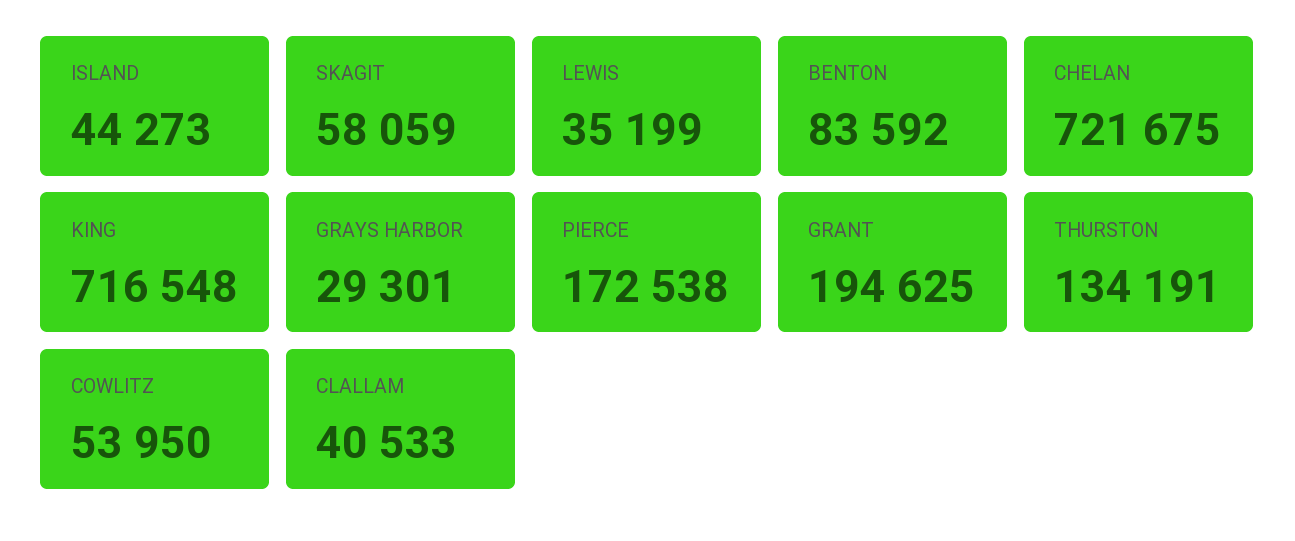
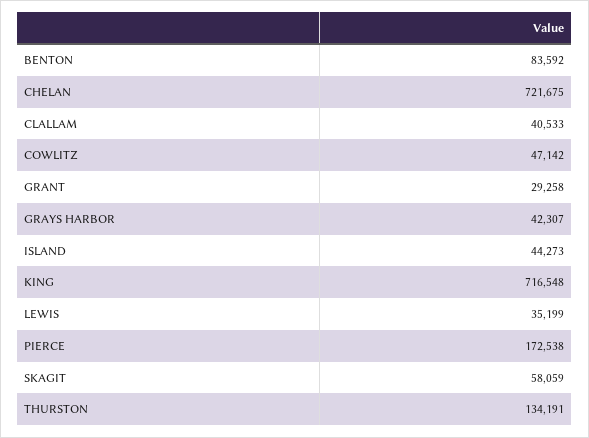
  {
    "ISLAND": 44273,
    "SKAGIT": 58059,
    "LEWIS": 35199,
    "BENTON": 83592,
    "CHELAN": 721675,
    "KING": 716548,
-   "GRAYS HARBOR": 29301,
+   "GRAYS HARBOR": 42307,
    "PIERCE": 172538,
-   "GRANT": 194625,
+   "GRANT": 29258,
    "THURSTON": 134191,
-   "COWLITZ": 53950,
+   "COWLITZ": 47142,
    "CLALLAM": 40533
  }

